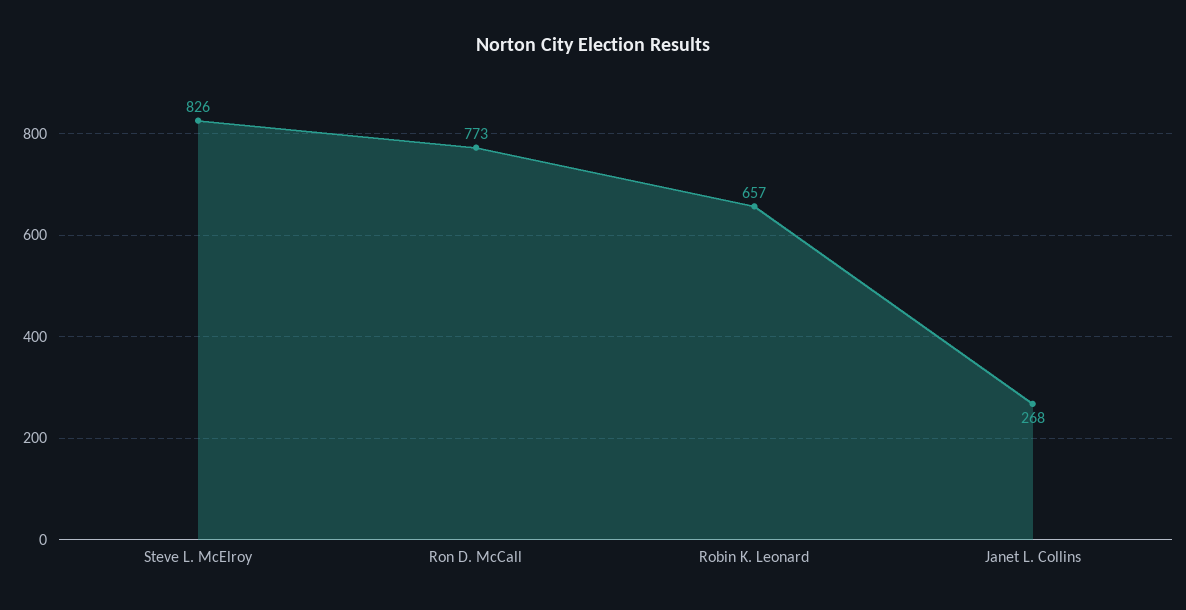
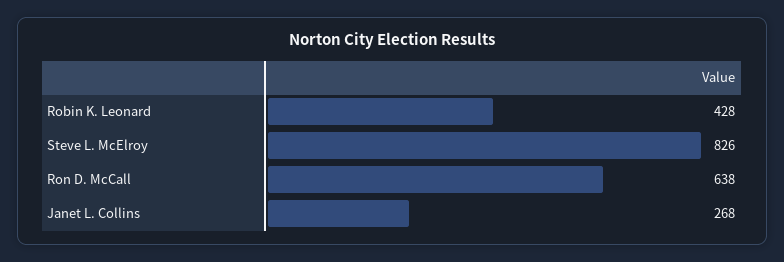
  {
    "Steve L. McElroy": 826,
-   "Ron D. McCall": 773,
+   "Ron D. McCall": 638,
-   "Robin K. Leonard": 657,
+   "Robin K. Leonard": 428,
    "Janet L. Collins": 268
  }

